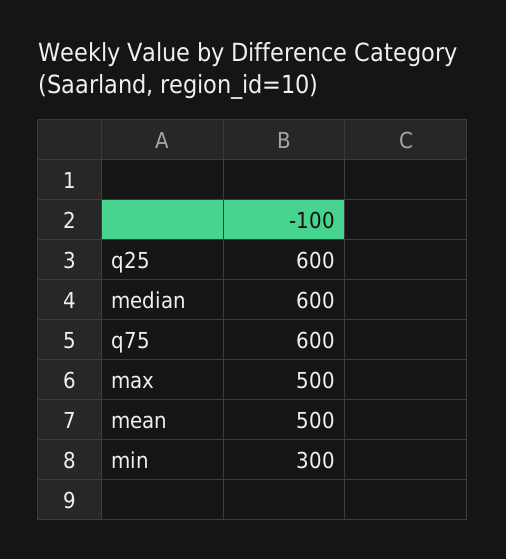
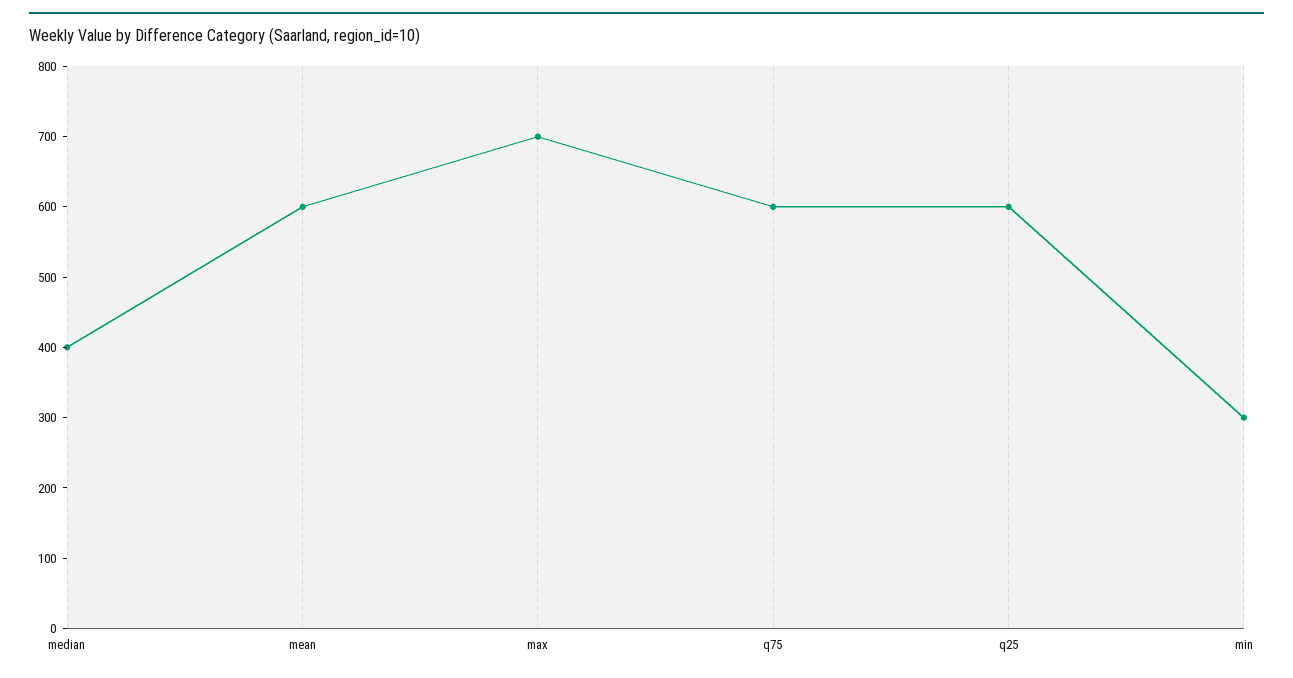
  {
    "q25": 600,
-   "median": 600,
+   "median": 400,
    "q75": 600,
-   "max": 500,
+   "max": 700,
-   "mean": 500,
+   "mean": 600,
    "min": 300
  }

